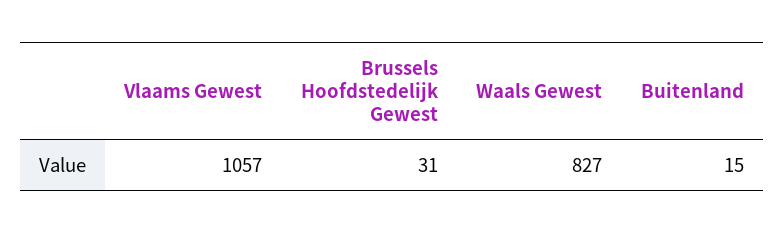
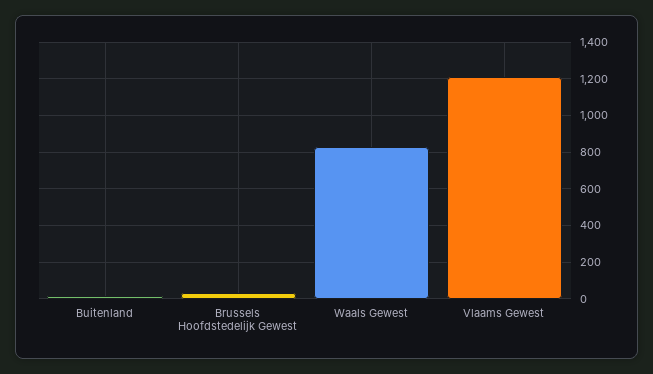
  {
-   "Vlaams Gewest": 1057,
+   "Vlaams Gewest": 1200,
    "Brussels Hoofdstedelijk Gewest": 31,
    "Waals Gewest": 827,
    "Buitenland": 15
  }

